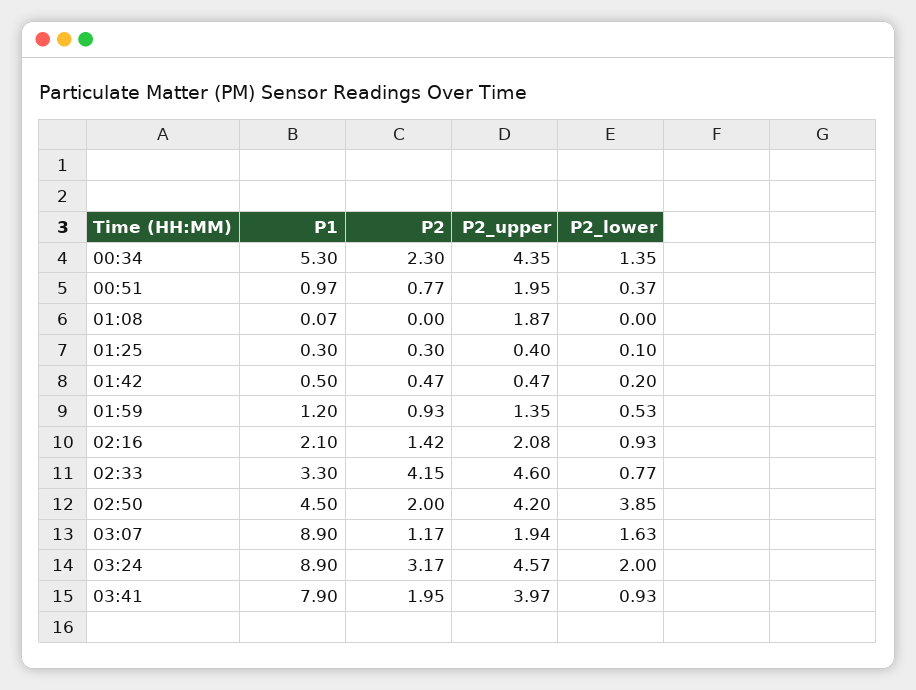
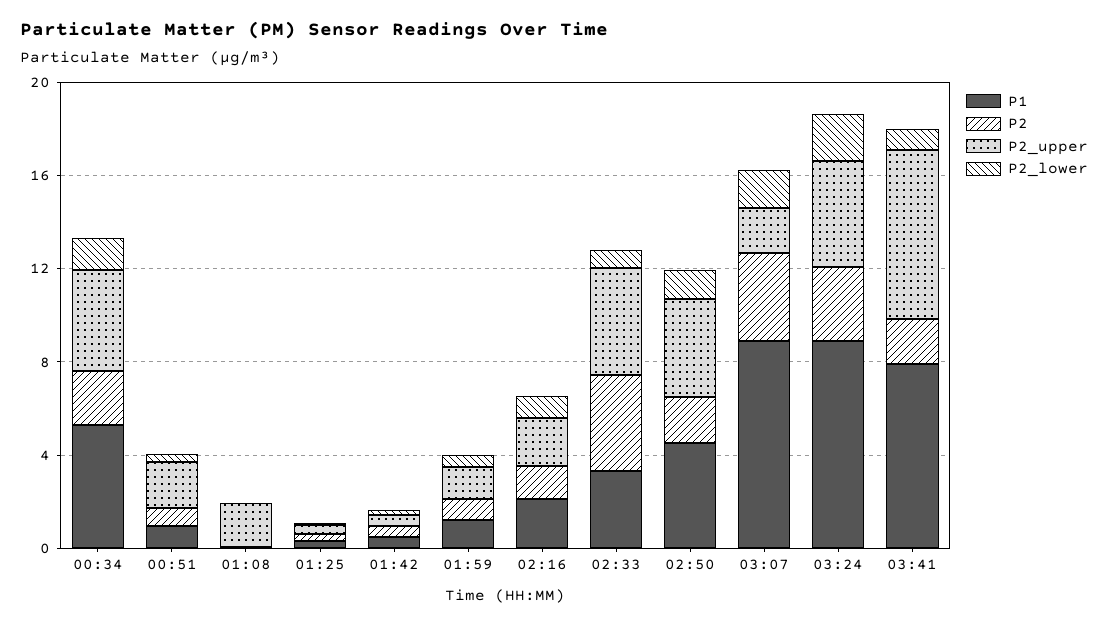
  {
    "P1": {
      "00:34": 5.3,
      "00:51": 0.97,
      "01:08": 0.07,
      "01:25": 0.3,
      "01:42": 0.5,
      "01:59": 1.2,
      "02:16": 2.1,
      "02:33": 3.3,
      "02:50": 4.5,
      "03:07": 8.9,
      "03:24": 8.9,
      "03:41": 7.9
    },
    "P2": {
      "00:34": 2.3,
      "00:51": 0.77,
      "01:08": 0,
      "01:25": 0.3,
      "01:42": 0.47,
      "01:59": 0.93,
      "02:16": 1.42,
      "02:33": 4.15,
      "02:50": 2,
-     "03:07": 1.17,
+     "03:07": 4,
      "03:24": 3.17,
      "03:41": 1.95
    },
    "P2_upper": {
      "00:34": 4.35,
      "00:51": 1.95,
      "01:08": 1.87,
      "01:25": 0.4,
      "01:42": 0.47,
      "01:59": 1.35,
      "02:16": 2.08,
      "02:33": 4.6,
      "02:50": 4.2,
      "03:07": 1.94,
      "03:24": 4.57,
-     "03:41": 3.97
+     "03:41": 7
    },
    "P2_lower": {
      "00:34": 1.35,
      "00:51": 0.37,
      "01:08": 0,
      "01:25": 0.1,
      "01:42": 0.2,
      "01:59": 0.53,
      "02:16": 0.93,
      "02:33": 0.77,
-     "02:50": 3.85,
+     "02:50": 1,
      "03:07": 1.63,
      "03:24": 2,
      "03:41": 0.93
    }
  }

